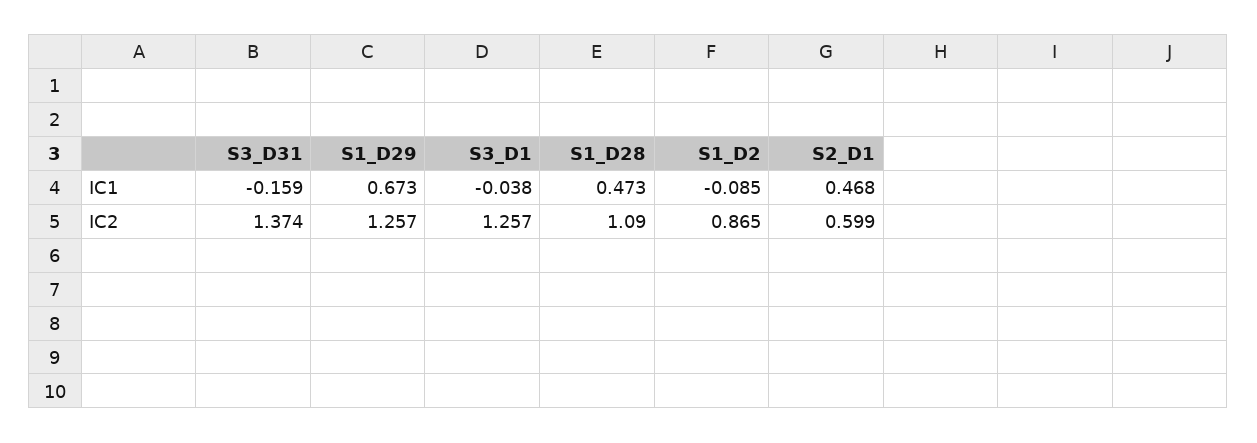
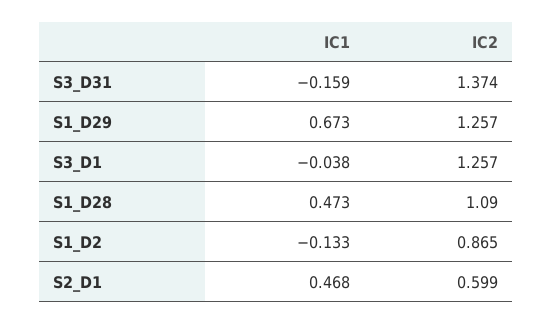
  {
    "S3_D31": {
      "IC1": -0.159,
      "IC2": 1.374
    },
    "S1_D29": {
      "IC1": 0.673,
      "IC2": 1.257
    },
    "S3_D1": {
      "IC1": -0.038,
      "IC2": 1.257
    },
    "S1_D28": {
      "IC1": 0.473,
      "IC2": 1.09
    },
    "S1_D2": {
-     "IC1": -0.085,
+     "IC1": -0.133,
      "IC2": 0.865
    },
    "S2_D1": {
      "IC1": 0.468,
      "IC2": 0.599
    }
  }

